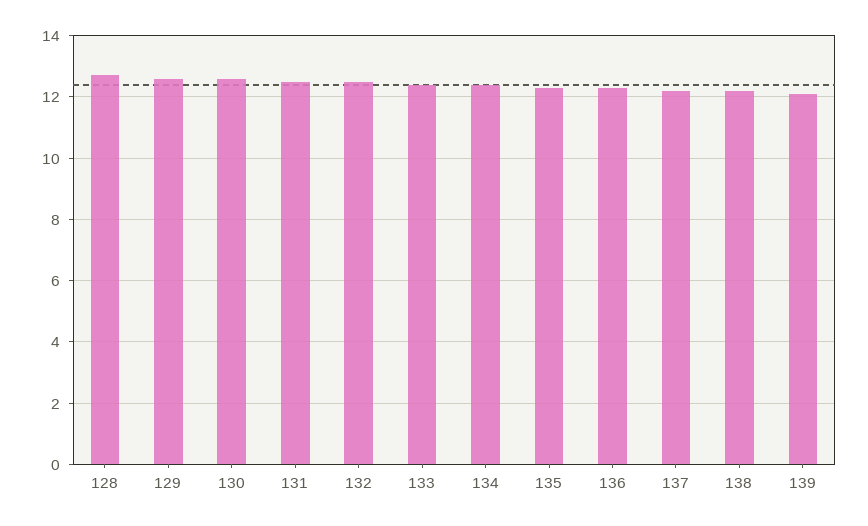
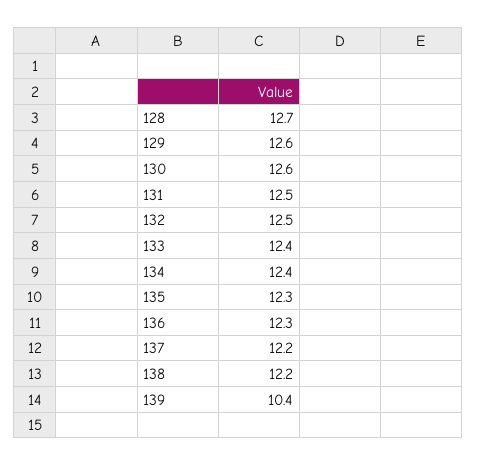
  {
    "128": 12.7,
    "129": 12.6,
    "130": 12.6,
    "131": 12.5,
    "132": 12.5,
    "133": 12.4,
    "134": 12.4,
    "135": 12.3,
    "136": 12.3,
    "137": 12.2,
    "138": 12.2,
-   "139": 12
+   "139": 10.4
  }

